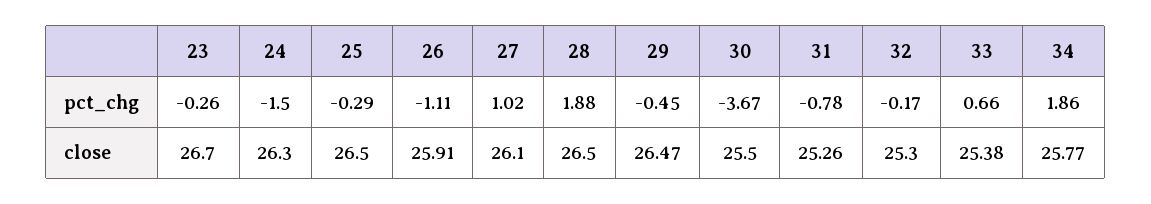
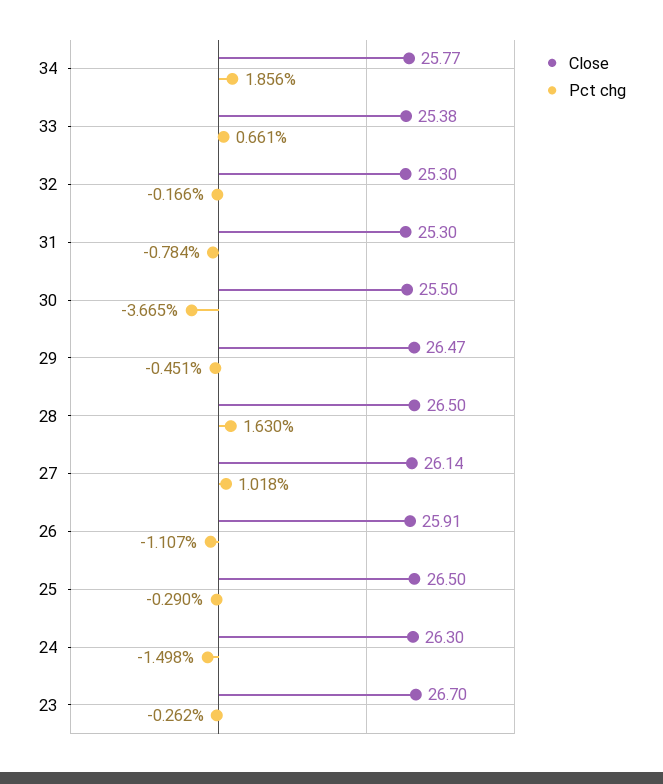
  {
    "pct_chg": {
      "23": -0.262,
      "24": -1.498,
      "25": -0.29,
      "26": -1.107,
      "27": 1.018,
-     "28": 1.88,
+     "28": 1.63,
      "29": -0.451,
      "30": -3.665,
      "31": -0.784,
      "32": -0.166,
      "33": 0.661,
      "34": 1.856
    },
    "close": {
      "23": 26.7,
      "24": 26.3,
      "25": 26.5,
      "26": 25.91,
-     "27": 26.1,
+     "27": 26.14,
      "28": 26.5,
      "29": 26.47,
      "30": 25.5,
-     "31": 25.26,
+     "31": 25.3,
      "32": 25.3,
      "33": 25.38,
      "34": 25.77
    }
  }

